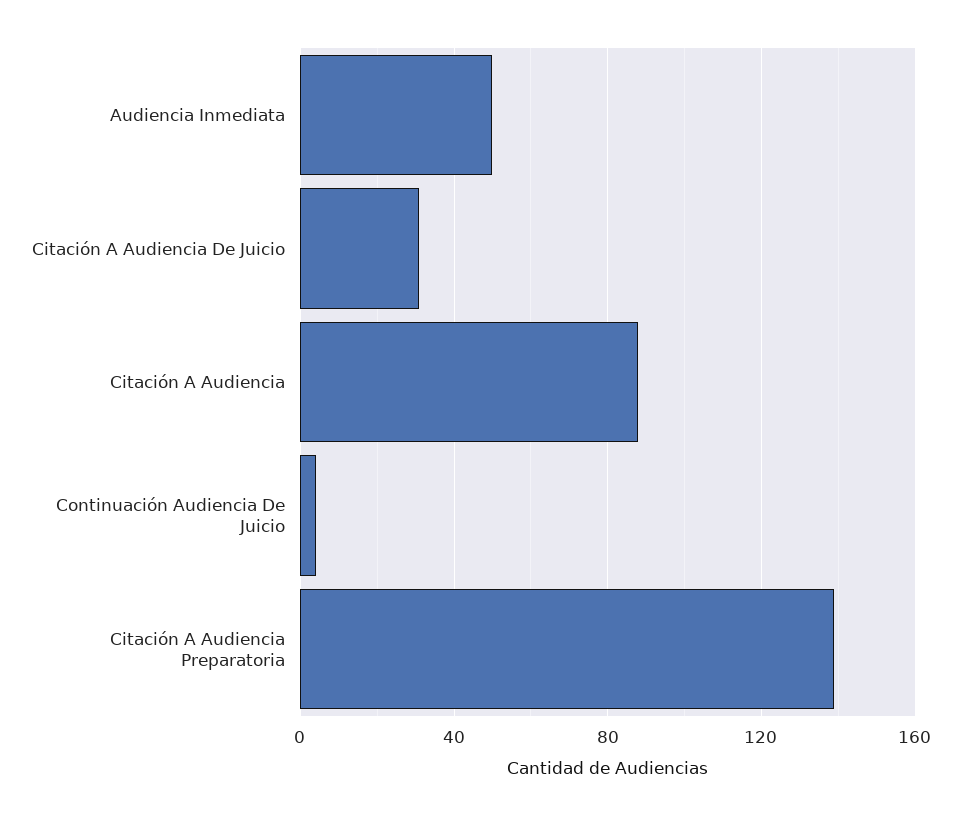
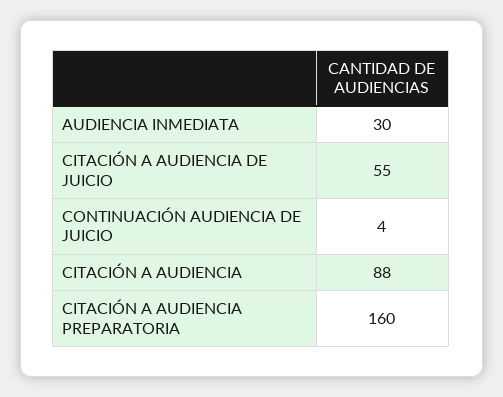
  {
-   "Audiencia Inmediata": 50,
+   "Audiencia Inmediata": 30,
-   "Citación A Audiencia De Juicio": 30,
+   "Citación A Audiencia De Juicio": 55,
    "Citación A Audiencia": 88,
    "Continuación Audiencia De Juicio": 4,
-   "Citación A Audiencia Preparatoria": 140
+   "Citación A Audiencia Preparatoria": 160
  }

